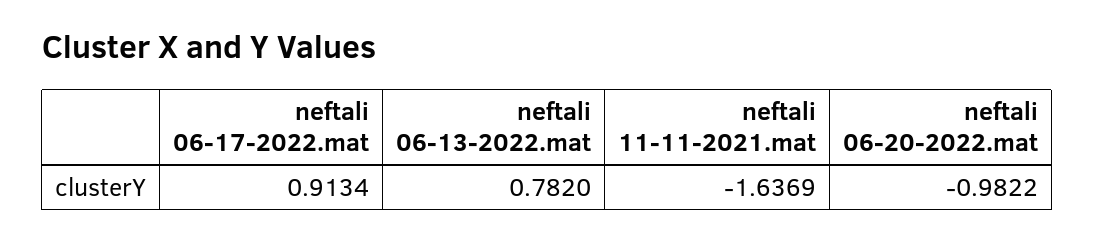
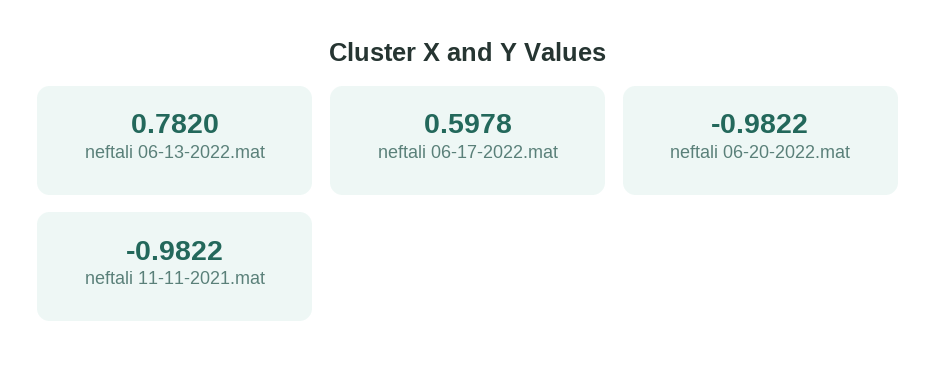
  {
-   "neftali 06-17-2022.mat": 0.9134,
+   "neftali 06-17-2022.mat": 0.5978,
    "neftali 06-13-2022.mat": 0.782,
-   "neftali 11-11-2021.mat": -1.6369,
+   "neftali 11-11-2021.mat": -0.9822,
    "neftali 06-20-2022.mat": -0.9822
  }

